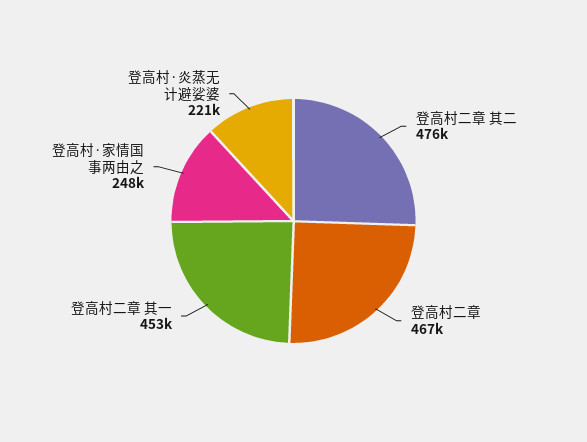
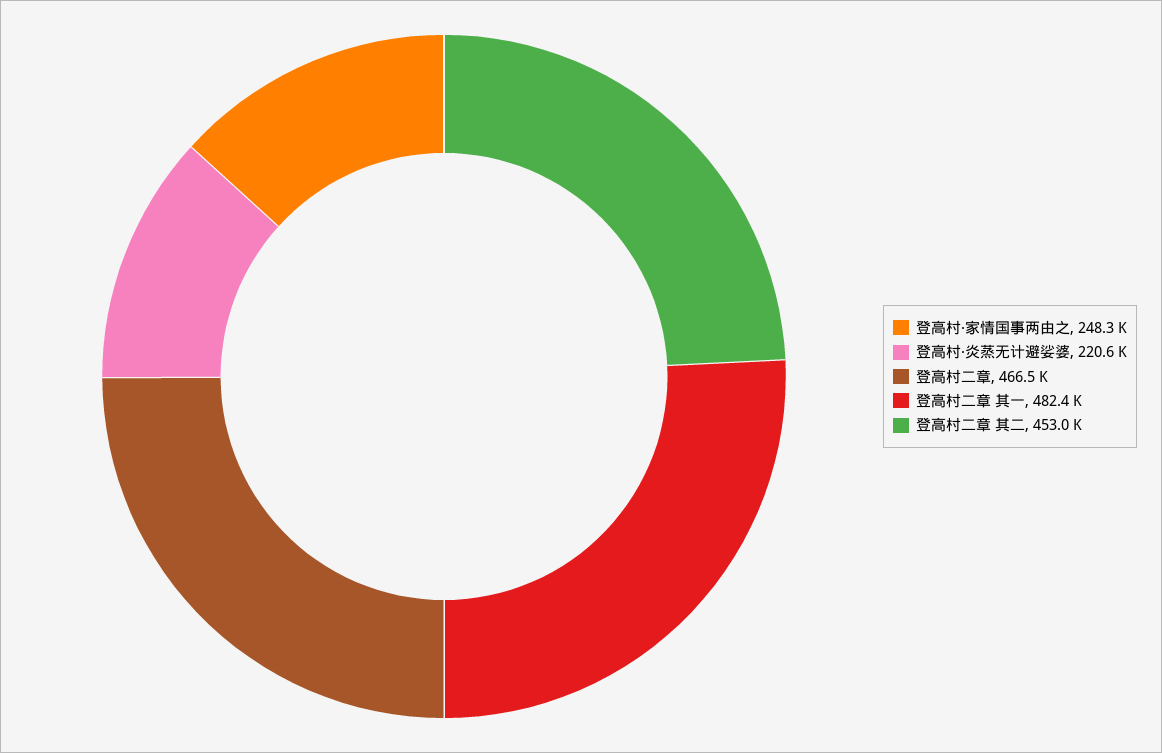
  {
-   "登高村二章 其二": 476000,
+   "登高村二章 其二": 453000,
    "登高村二章": 466500,
-   "登高村二章 其一": 453000,
+   "登高村二章 其一": 482400,
    "登高村·家情国事两由之": 248300,
    "登高村·炎蒸无计避娑婆": 220600
  }

